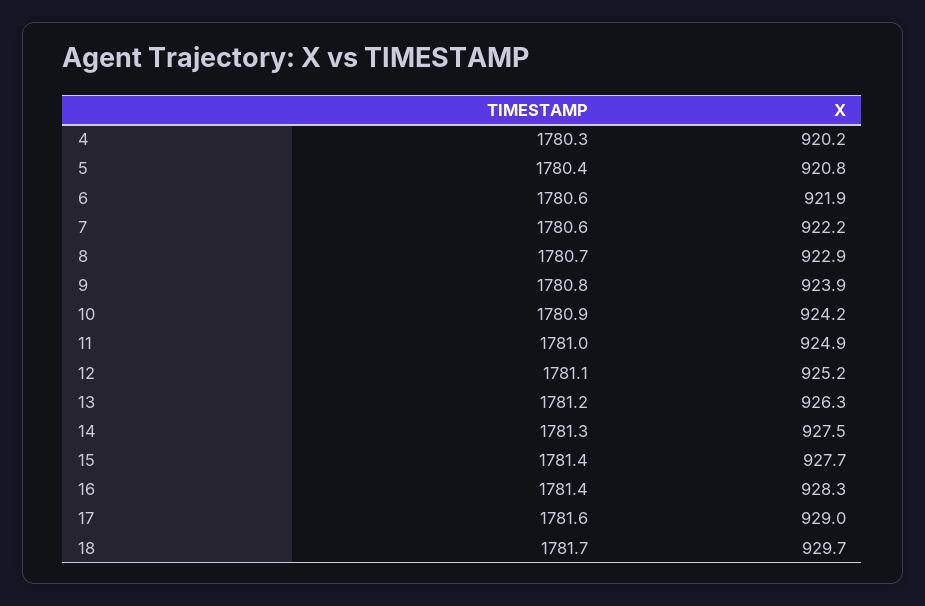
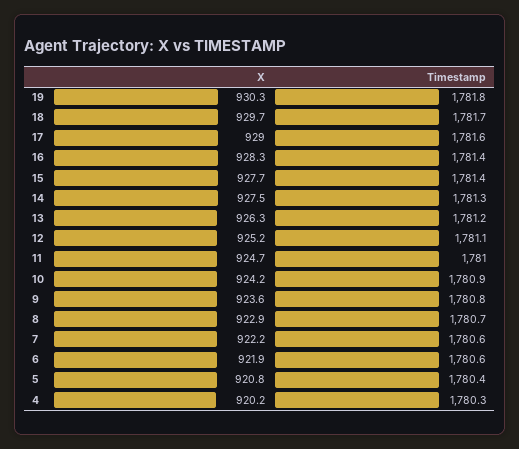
  {
    "TIMESTAMP": {
      "4": 1780.3,
      "5": 1780.4,
      "6": 1780.6,
      "7": 1780.6,
      "8": 1780.7,
      "9": 1780.8,
      "10": 1780.9,
      "11": 1781,
      "12": 1781.1,
      "13": 1781.2,
      "14": 1781.3,
      "15": 1781.4,
      "16": 1781.4,
      "17": 1781.6,
-     "18": 1781.7
+     "18": 1781.7,
+     "19": 1781.8
    },
    "X": {
      "4": 920.2,
      "5": 920.8,
      "6": 921.9,
      "7": 922.2,
      "8": 922.9,
-     "9": 923.9,
+     "9": 923.6,
      "10": 924.2,
-     "11": 924.9,
+     "11": 924.7,
      "12": 925.2,
      "13": 926.3,
      "14": 927.5,
      "15": 927.7,
      "16": 928.3,
      "17": 929,
-     "18": 929.7
+     "18": 929.7,
+     "19": 930.3
    }
  }

